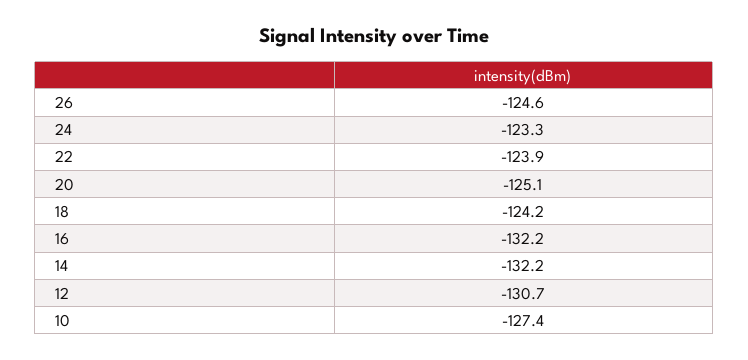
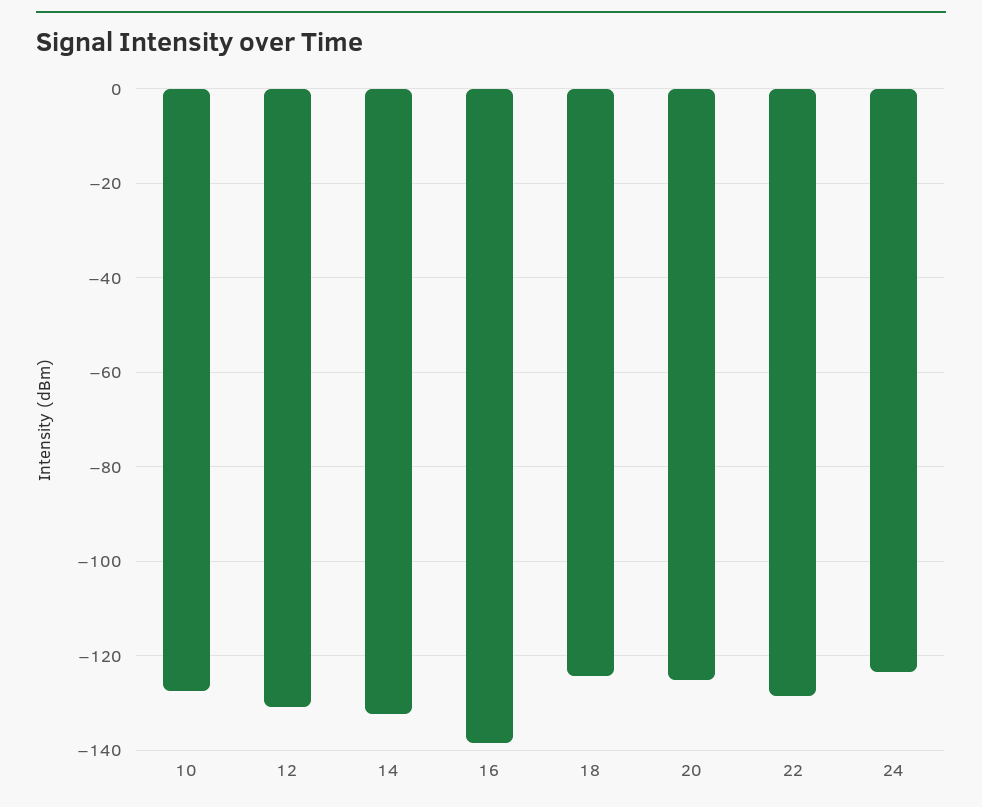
  {
-   "26": -124.6,
    "24": -123.3,
-   "22": -123.9,
+   "22": -128,
    "20": -125.1,
    "18": -124.2,
-   "16": -132.2,
+   "16": -138,
    "14": -132.2,
    "12": -130.7,
    "10": -127.4
  }

